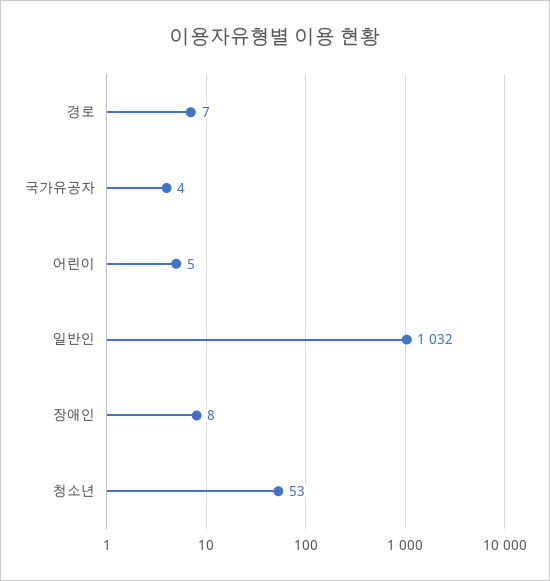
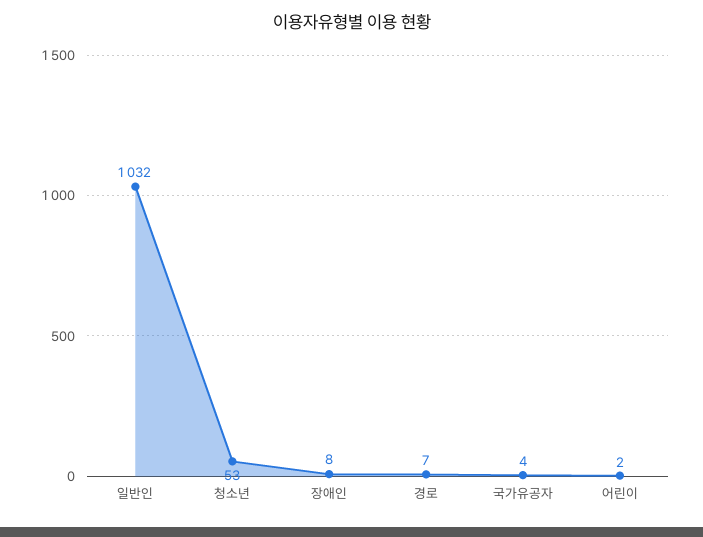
  {
    "경로": 7,
    "국가유공자": 4,
-   "어린이": 5,
+   "어린이": 2,
    "일반인": 1032,
    "장애인": 8,
    "청소년": 53
  }

